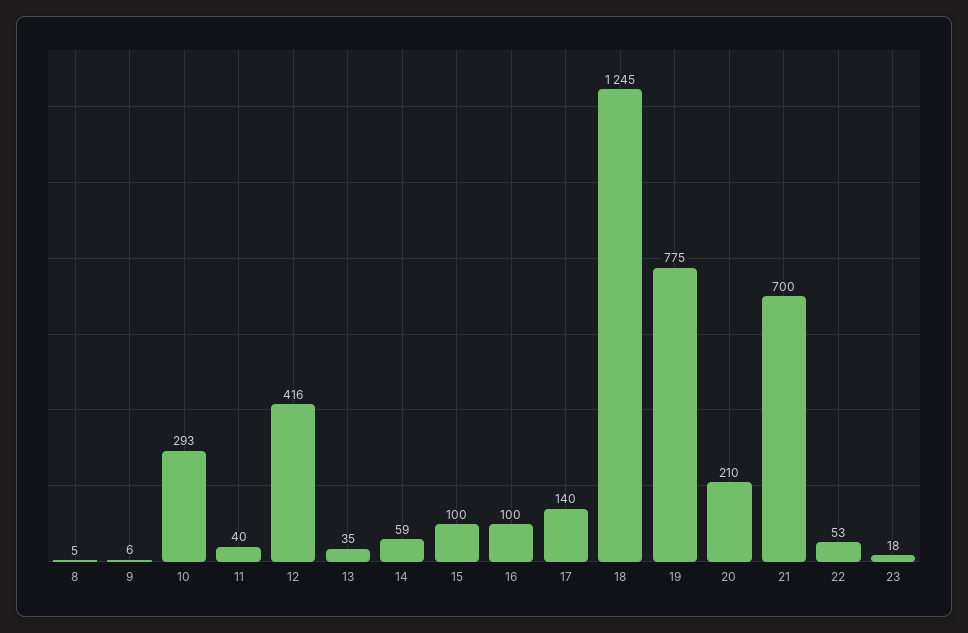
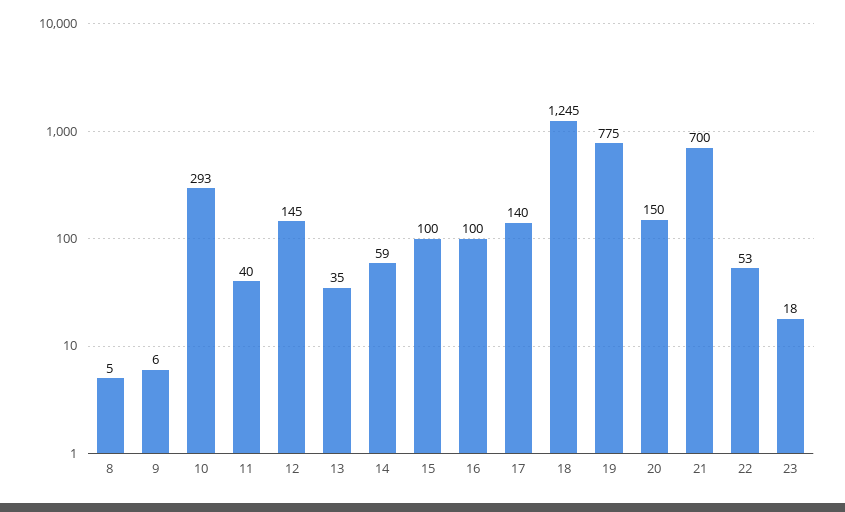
  {
    "8": 5,
    "9": 6,
    "10": 293,
    "11": 40,
-   "12": 416,
+   "12": 145,
    "13": 35,
    "14": 59,
    "15": 100,
    "16": 100,
    "17": 140,
    "18": 1245,
    "19": 775,
-   "20": 210,
+   "20": 150,
    "21": 700,
    "22": 53,
    "23": 18
  }

